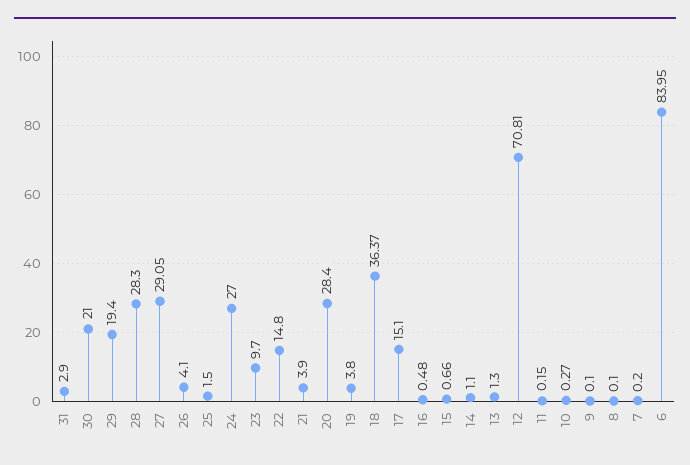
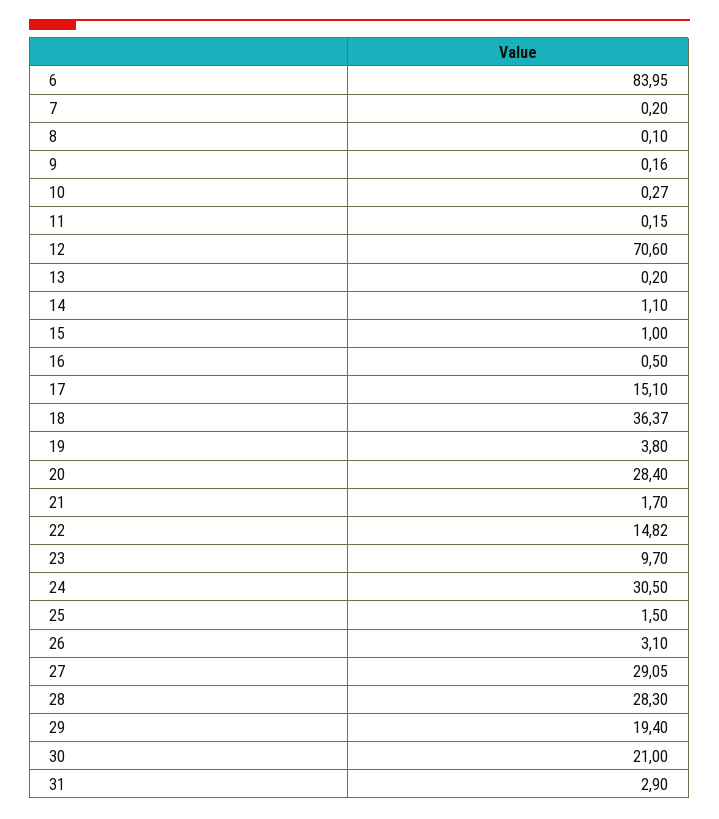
  {
    "31": 2.9,
    "30": 21,
    "29": 19.4,
    "28": 28.3,
    "27": 29.05,
-   "26": 4.1,
+   "26": 3.1,
    "25": 1.5,
-   "24": 27,
+   "24": 30.5,
    "23": 9.7,
-   "22": 14.8,
+   "22": 14.82,
-   "21": 3.9,
+   "21": 1.7,
    "20": 28.4,
    "19": 3.8,
    "18": 36.37,
    "17": 15.1,
-   "16": 0.48,
+   "16": 0.5,
-   "15": 0.66,
+   "15": 1,
    "14": 1.1,
-   "13": 1.3,
+   "13": 0.2,
-   "12": 70.81,
+   "12": 70.6,
    "11": 0.15,
    "10": 0.27,
-   "9": 0.1,
+   "9": 0.16,
    "8": 0.1,
    "7": 0.2,
    "6": 83.95
  }

